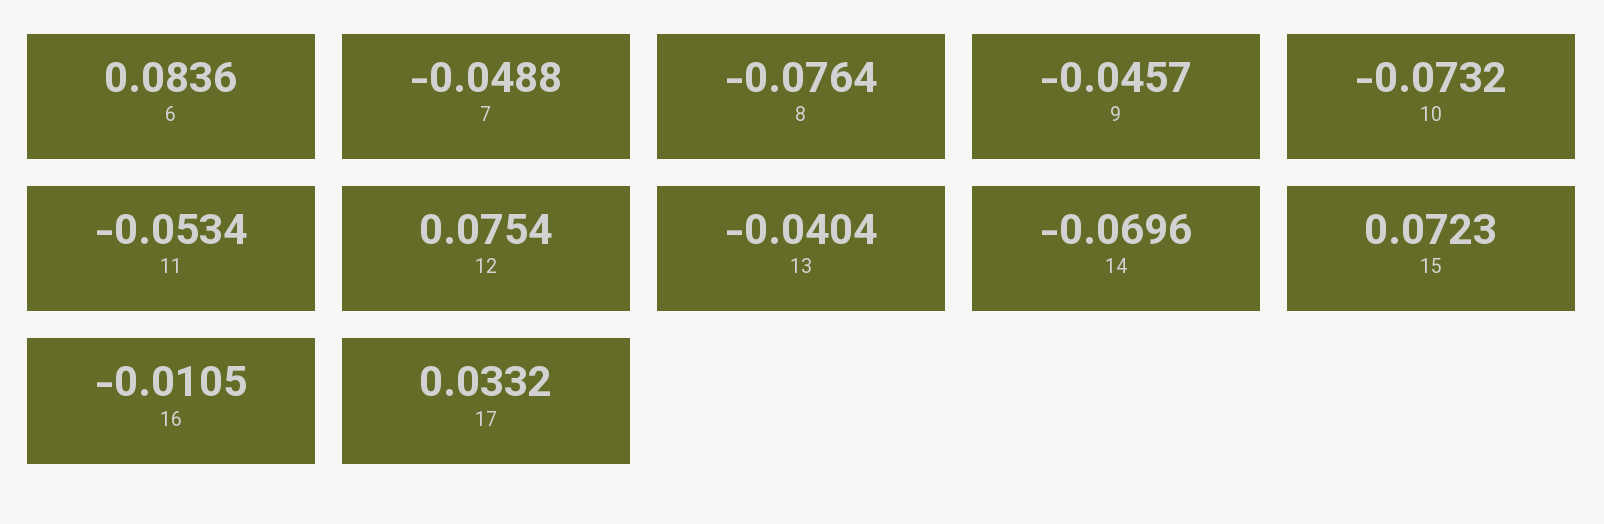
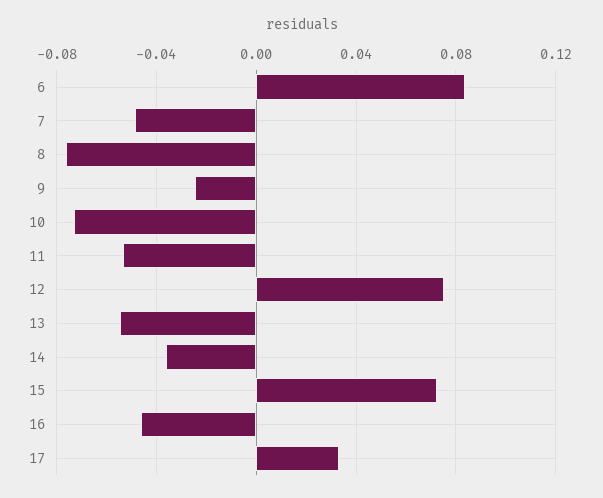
  {
    "6": 0.0836,
    "7": -0.0488,
    "8": -0.0764,
-   "9": -0.0457,
+   "9": -0.025,
    "10": -0.0732,
    "11": -0.0534,
    "12": 0.0754,
-   "13": -0.0404,
+   "13": -0.055,
-   "14": -0.0696,
+   "14": -0.035,
    "15": 0.0723,
-   "16": -0.0105,
+   "16": -0.045,
    "17": 0.0332
  }

